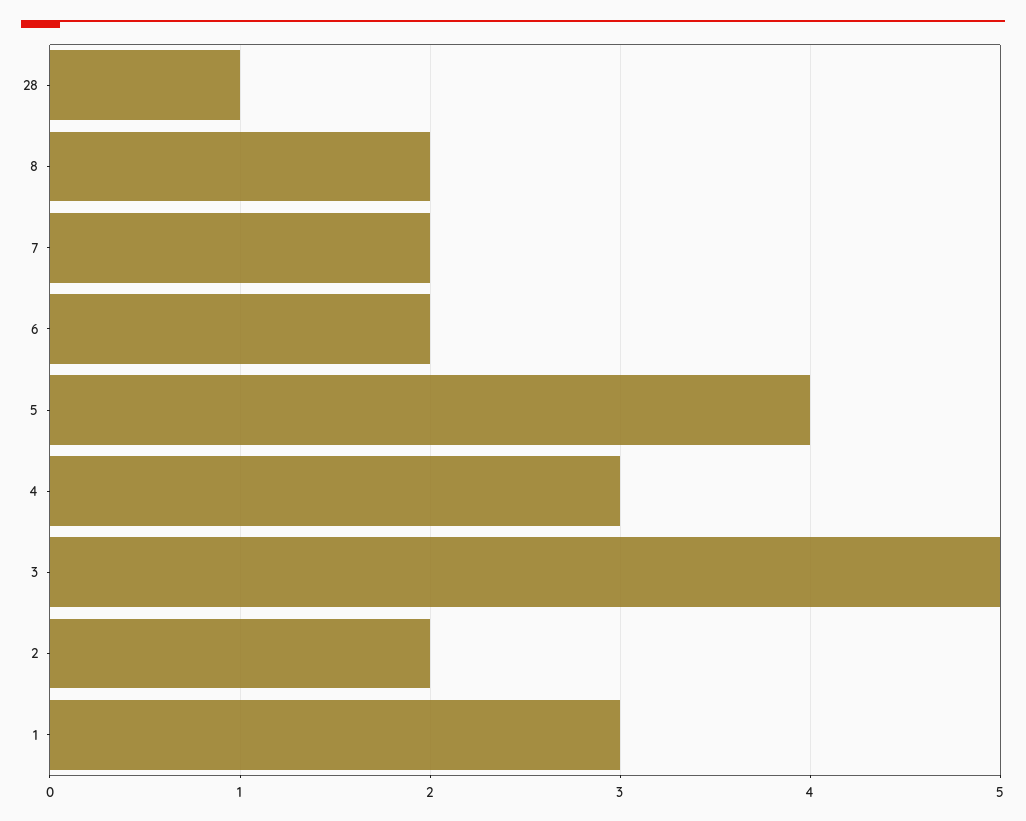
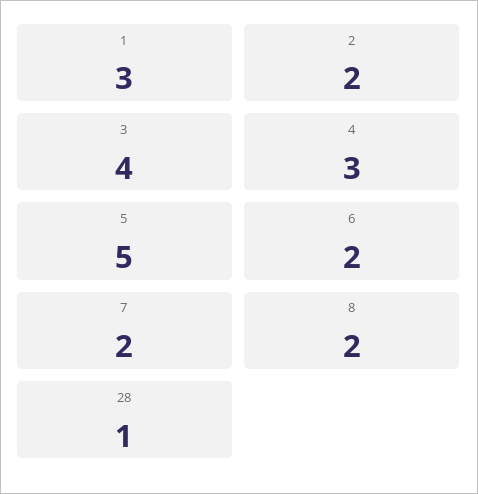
  {
    "28": 1,
    "8": 2,
    "7": 2,
    "6": 2,
-   "5": 4,
+   "5": 5,
    "4": 3,
-   "3": 5,
+   "3": 4,
    "2": 2,
    "1": 3
  }

